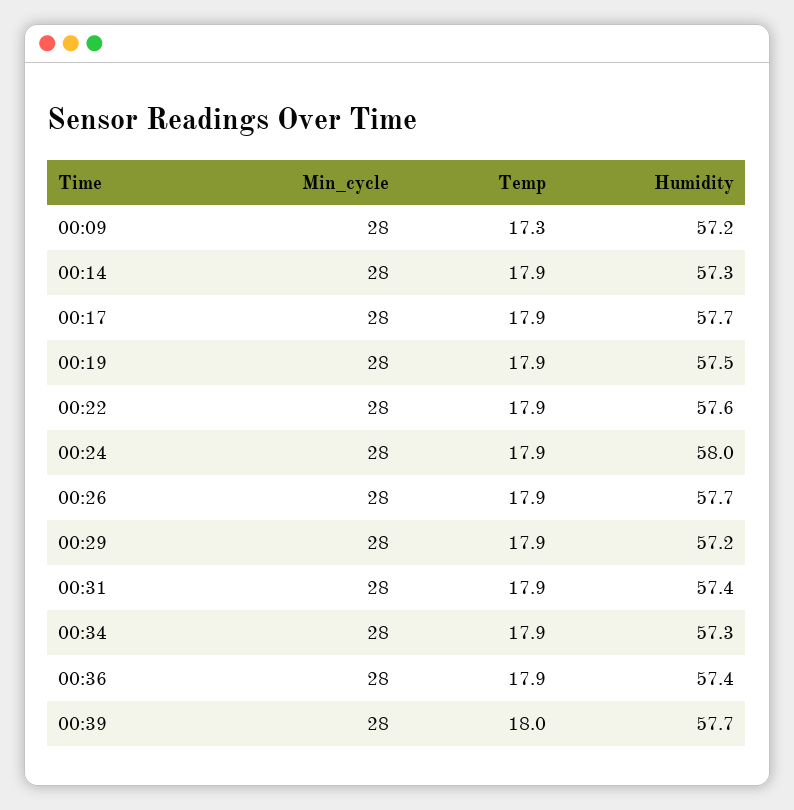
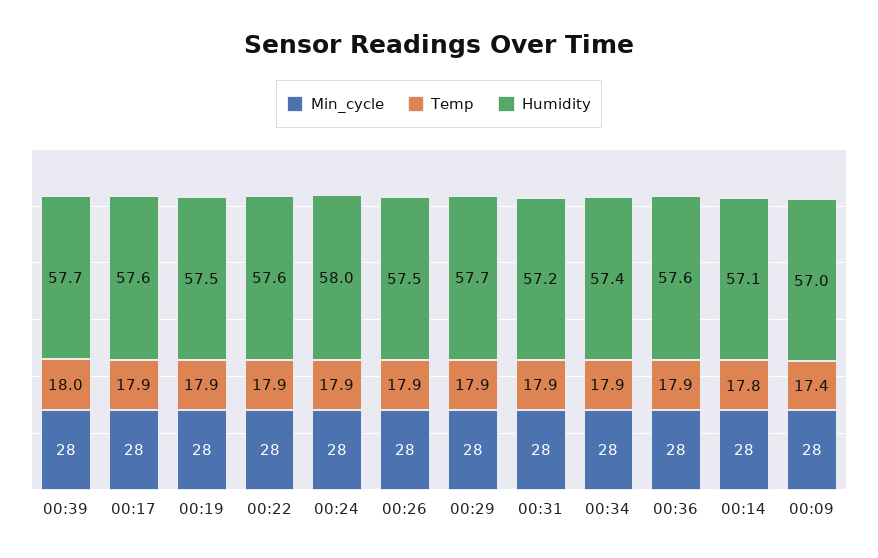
  {
    "Min_cycle": {
      "00:09": 28,
      "00:14": 28,
      "00:17": 28,
      "00:19": 28,
      "00:22": 28,
      "00:24": 28,
      "00:26": 28,
      "00:29": 28,
      "00:31": 28,
      "00:34": 28,
      "00:36": 28,
      "00:39": 28
    },
    "Temp": {
-     "00:09": 17.3,
+     "00:09": 17.4,
-     "00:14": 17.9,
+     "00:14": 17.8,
      "00:17": 17.9,
      "00:19": 17.9,
      "00:22": 17.9,
      "00:24": 17.9,
      "00:26": 17.9,
      "00:29": 17.9,
      "00:31": 17.9,
      "00:34": 17.9,
      "00:36": 17.9,
      "00:39": 18
    },
    "Humidity": {
-     "00:09": 57.2,
+     "00:09": 57,
-     "00:14": 57.3,
+     "00:14": 57.1,
-     "00:17": 57.7,
+     "00:17": 57.6,
      "00:19": 57.5,
      "00:22": 57.6,
      "00:24": 58,
-     "00:26": 57.7,
+     "00:26": 57.5,
-     "00:29": 57.2,
+     "00:29": 57.7,
-     "00:31": 57.4,
+     "00:31": 57.2,
-     "00:34": 57.3,
+     "00:34": 57.4,
-     "00:36": 57.4,
+     "00:36": 57.6,
      "00:39": 57.7
    }
  }

